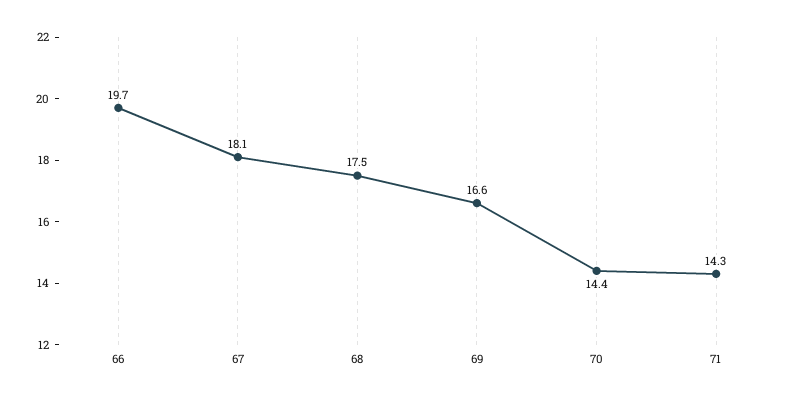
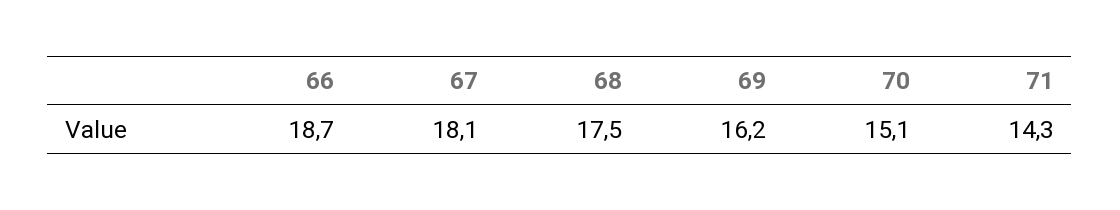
  {
-   "66": 19.7,
+   "66": 18.7,
    "67": 18.1,
    "68": 17.5,
-   "69": 16.6,
+   "69": 16.2,
-   "70": 14.4,
+   "70": 15.1,
    "71": 14.3
  }

